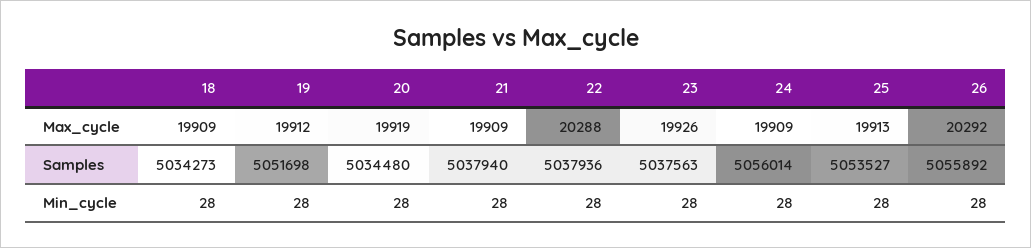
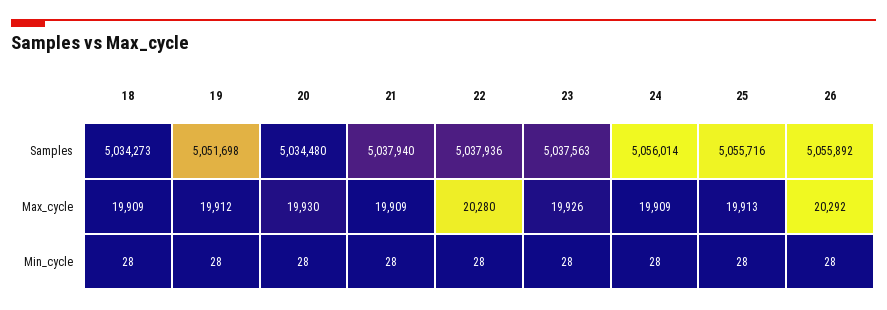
  {
    "18": {
      "Max_cycle": 19909,
      "Samples": 5034273,
      "Min_cycle": 28
    },
    "19": {
      "Max_cycle": 19912,
      "Samples": 5051698,
      "Min_cycle": 28
    },
    "20": {
-     "Max_cycle": 19919,
+     "Max_cycle": 19930,
      "Samples": 5034480,
      "Min_cycle": 28
    },
    "21": {
      "Max_cycle": 19909,
      "Samples": 5037940,
      "Min_cycle": 28
    },
    "22": {
-     "Max_cycle": 20288,
+     "Max_cycle": 20280,
      "Samples": 5037936,
      "Min_cycle": 28
    },
    "23": {
      "Max_cycle": 19926,
      "Samples": 5037563,
      "Min_cycle": 28
    },
    "24": {
      "Max_cycle": 19909,
      "Samples": 5056014,
      "Min_cycle": 28
    },
    "25": {
      "Max_cycle": 19913,
-     "Samples": 5053527,
+     "Samples": 5055716,
      "Min_cycle": 28
    },
    "26": {
      "Max_cycle": 20292,
      "Samples": 5055892,
      "Min_cycle": 28
    }
  }

